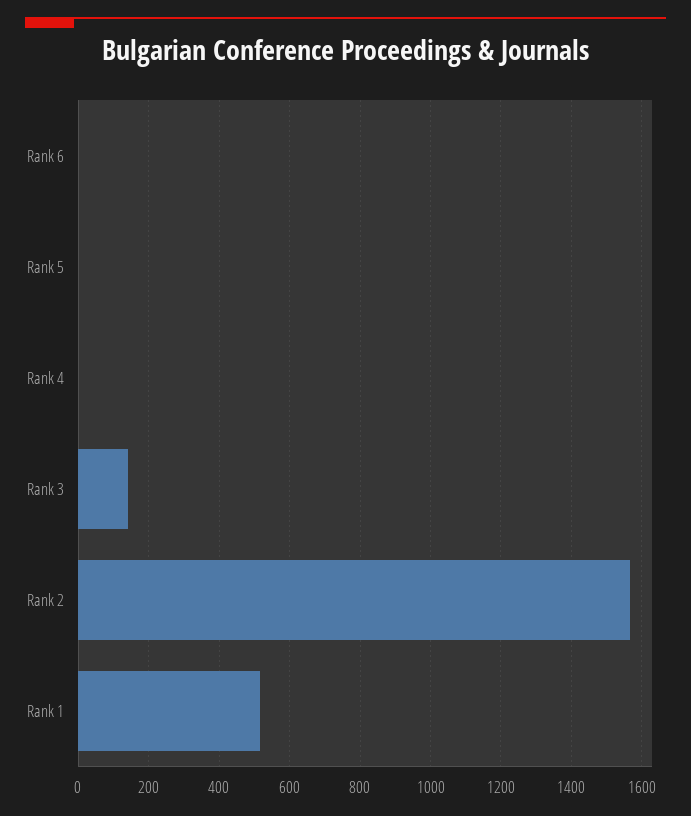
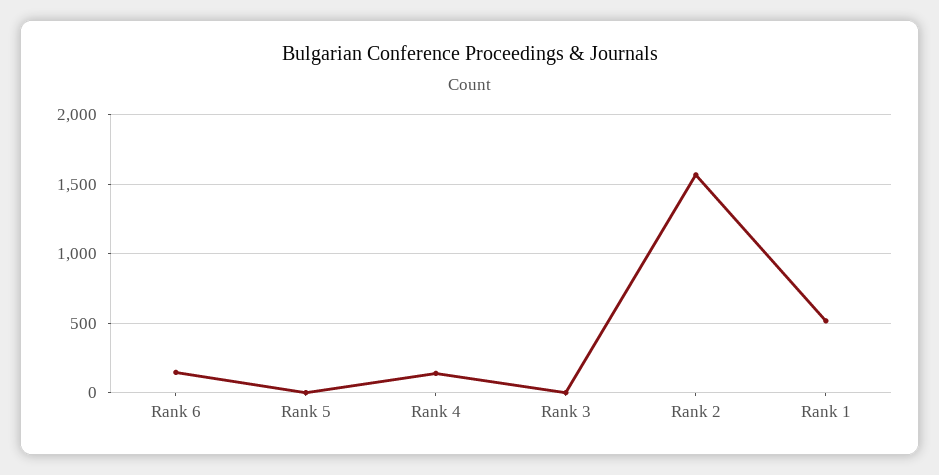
  {
-   "Rank 6": 0,
+   "Rank 6": 150,
    "Rank 5": 0,
-   "Rank 4": 0,
+   "Rank 4": 150,
-   "Rank 3": 140,
+   "Rank 3": 0,
    "Rank 2": 1560,
    "Rank 1": 520
  }

